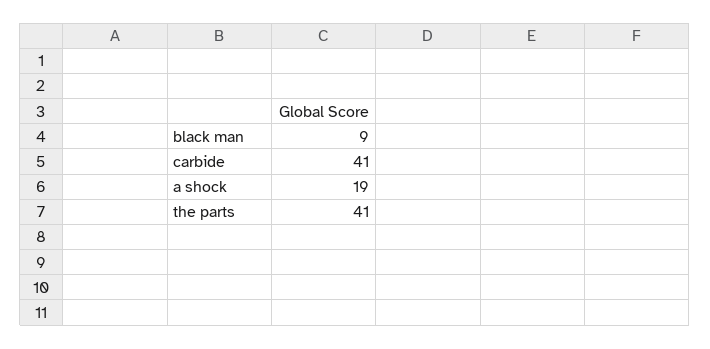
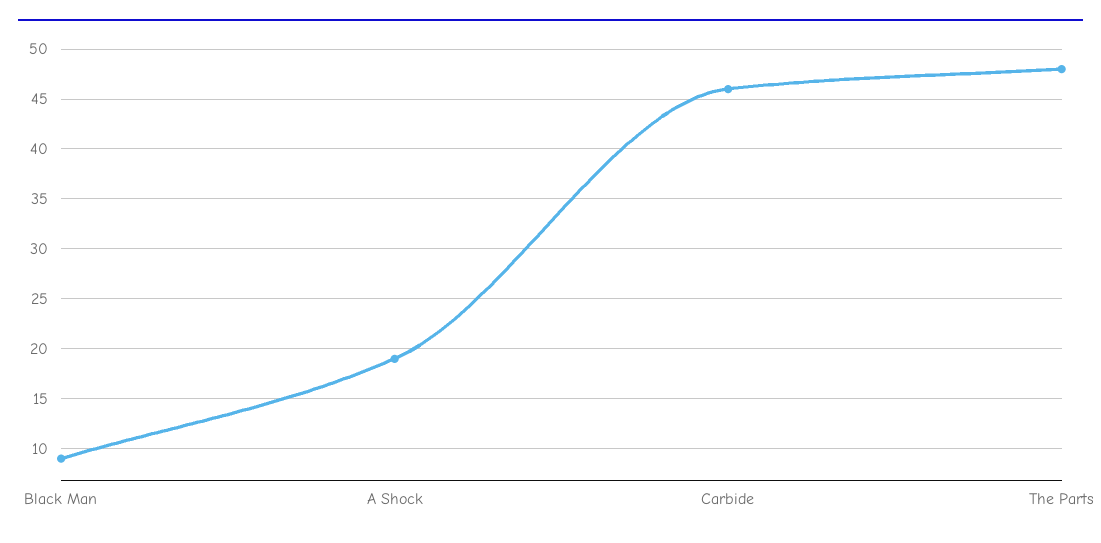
  {
    "black man": 9,
-   "carbide": 41,
+   "carbide": 46,
    "a shock": 19,
-   "the parts": 41
+   "the parts": 48
  }

